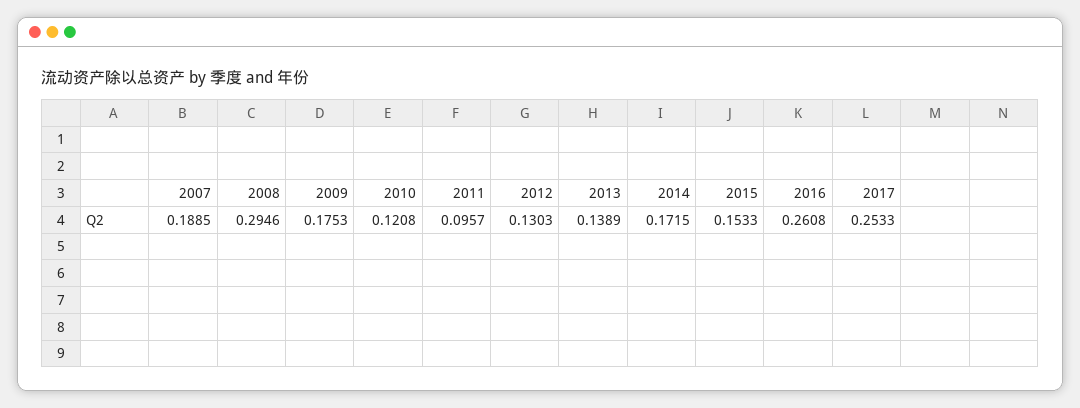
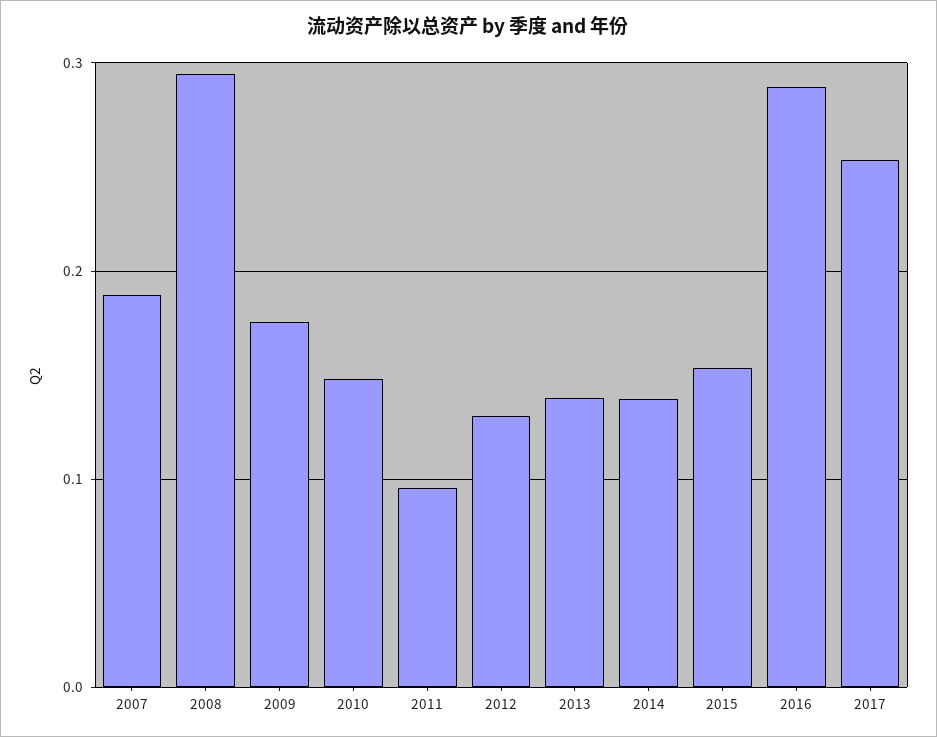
  {
    "2007": 0.1885,
    "2008": 0.2946,
    "2009": 0.1753,
-   "2010": 0.1208,
+   "2010": 0.15,
    "2011": 0.0957,
    "2012": 0.1303,
    "2013": 0.1389,
-   "2014": 0.1715,
+   "2014": 0.14,
    "2015": 0.1533,
-   "2016": 0.2608,
+   "2016": 0.29,
    "2017": 0.2533
  }

